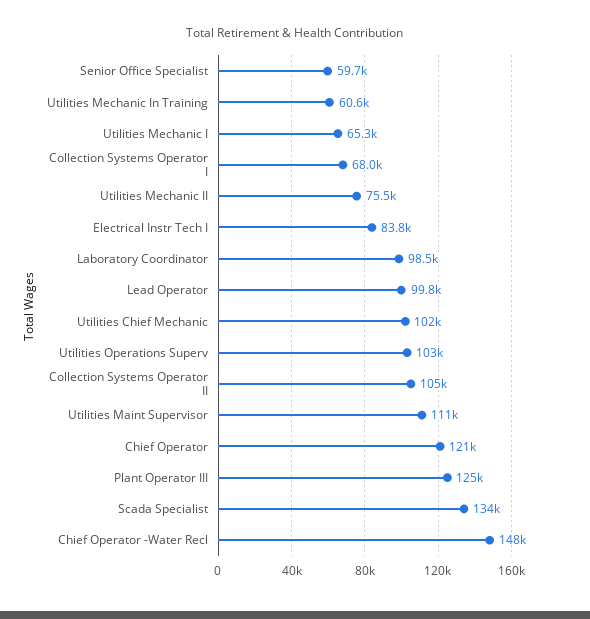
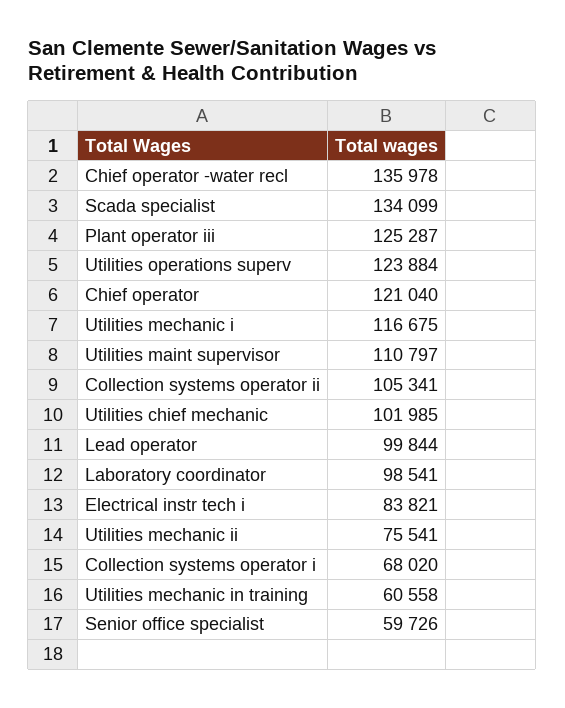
  {
    "Senior Office Specialist": 59726,
    "Utilities Mechanic In Training": 60558,
-   "Utilities Mechanic I": 65300,
+   "Utilities Mechanic I": 116675,
    "Collection Systems Operator I": 68020,
    "Utilities Mechanic II": 75541,
    "Electrical Instr Tech I": 83821,
    "Laboratory Coordinator": 98541,
    "Lead Operator": 99844,
    "Utilities Chief Mechanic": 101985,
-   "Utilities Operations Superv": 103000,
+   "Utilities Operations Superv": 123884,
    "Collection Systems Operator II": 105341,
    "Utilities Maint Supervisor": 110797,
    "Chief Operator": 121040,
    "Plant Operator III": 125287,
    "Scada Specialist": 134099,
-   "Chief Operator -Water Recl": 148000
+   "Chief Operator -Water Recl": 135978
  }

